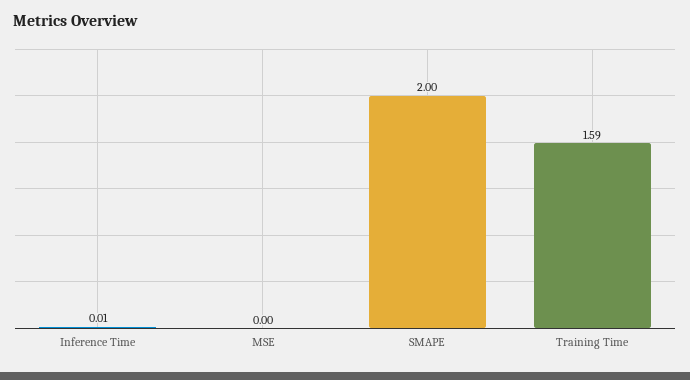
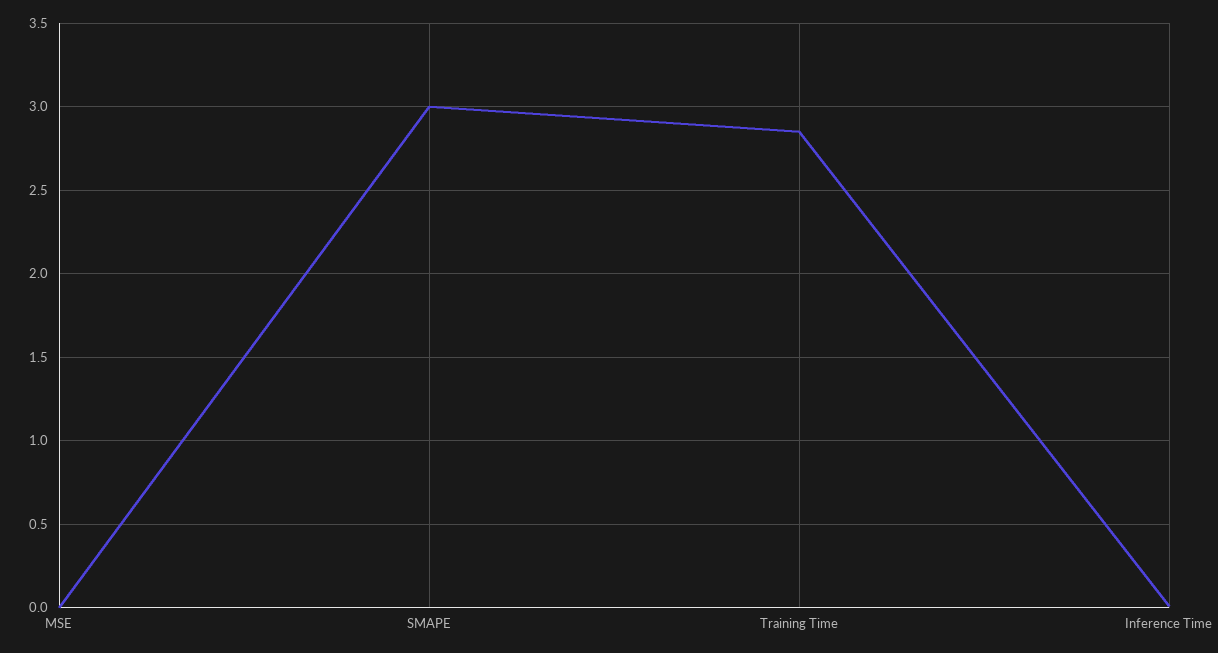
  {
    "Inference Time": 0.01,
    "MSE": 0,
-   "SMAPE": 2,
+   "SMAPE": 3,
-   "Training Time": 1.59
+   "Training Time": 2.85
  }

